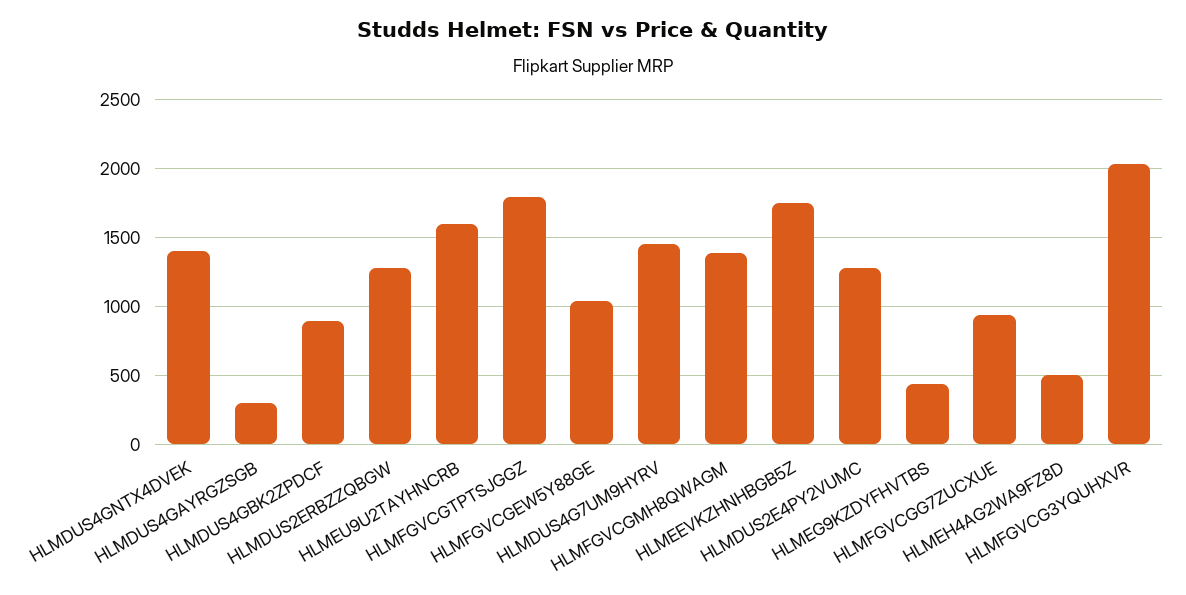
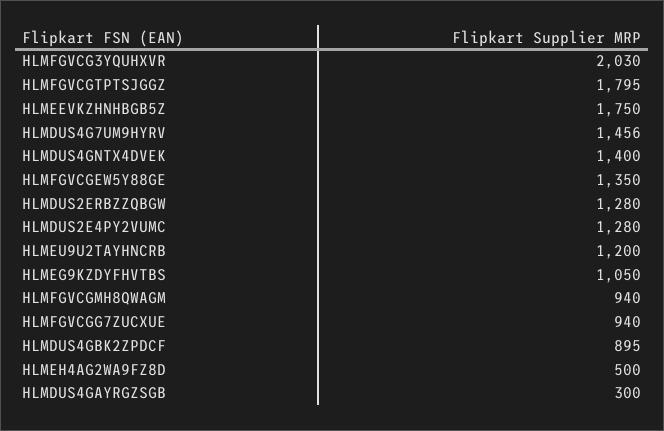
  {
    "HLMDUS4GNTX4DVEK": 1400,
    "HLMDUS4GAYRGZSGB": 300,
    "HLMDUS4GBK2ZPDCF": 895,
    "HLMDUS2ERBZZQBGW": 1280,
-   "HLMEU9U2TAYHNCRB": 1600,
+   "HLMEU9U2TAYHNCRB": 1200,
    "HLMFGVCGTPTSJGGZ": 1795,
-   "HLMFGVCGEW5Y88GE": 1050,
+   "HLMFGVCGEW5Y88GE": 1350,
    "HLMDUS4G7UM9HYRV": 1456,
-   "HLMFGVCGMH8QWAGM": 1400,
+   "HLMFGVCGMH8QWAGM": 940,
    "HLMEEVKZHNHBGB5Z": 1750,
    "HLMDUS2E4PY2VUMC": 1280,
-   "HLMEG9KZDYFHVTBS": 450,
+   "HLMEG9KZDYFHVTBS": 1050,
    "HLMFGVCGG7ZUCXUE": 940,
    "HLMEH4AG2WA9FZ8D": 500,
    "HLMFGVCG3YQUHXVR": 2030
  }

